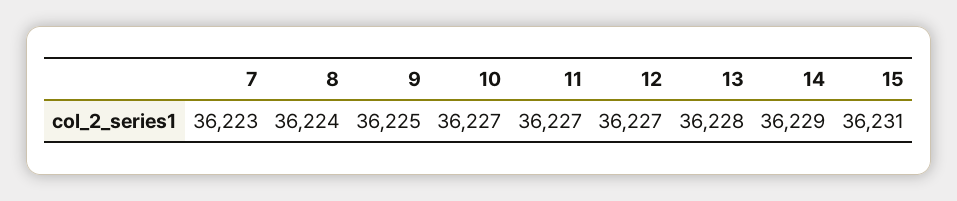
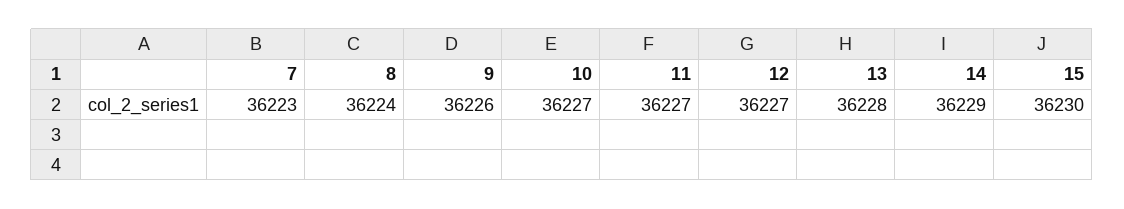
  {
    "7": 36223,
    "8": 36224,
-   "9": 36225,
+   "9": 36226,
    "10": 36227,
    "11": 36227,
    "12": 36227,
    "13": 36228,
    "14": 36229,
-   "15": 36231
+   "15": 36230
  }

